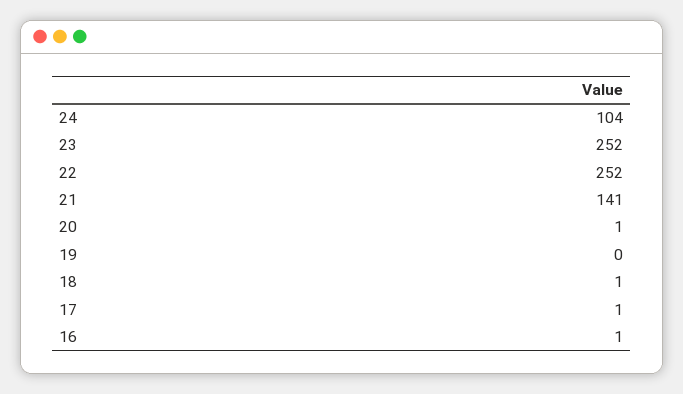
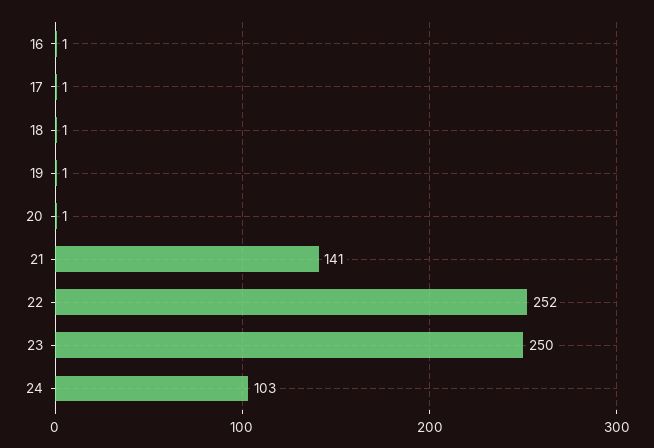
  {
-   "24": 104,
+   "24": 103,
-   "23": 252,
+   "23": 250,
    "22": 252,
    "21": 141,
    "20": 1,
-   "19": 0,
+   "19": 1,
    "18": 1,
    "17": 1,
    "16": 1
  }

